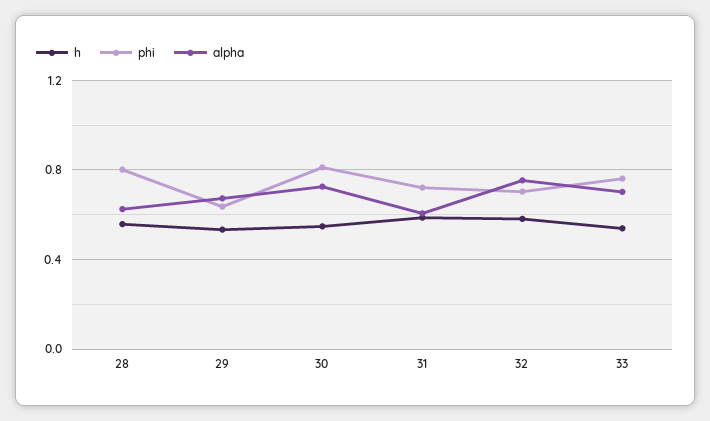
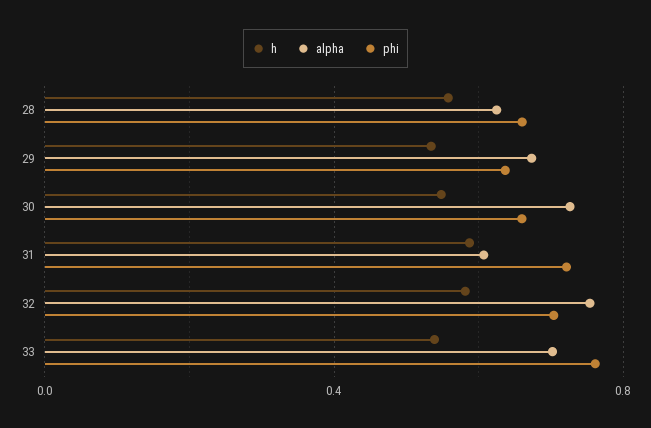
  {
    "h": {
      "28": 0.55,
      "29": 0.55,
      "30": 0.55,
      "31": 0.6,
      "32": 0.6,
      "33": 0.55
    },
    "phi": {
-     "28": 0.8,
+     "28": 0.65,
      "29": 0.65,
-     "30": 0.8,
+     "30": 0.65,
      "31": 0.7,
      "32": 0.7,
      "33": 0.75
    },
    "alpha": {
      "28": 0.6,
      "29": 0.65,
      "30": 0.75,
      "31": 0.6,
      "32": 0.75,
      "33": 0.7
    }
  }

